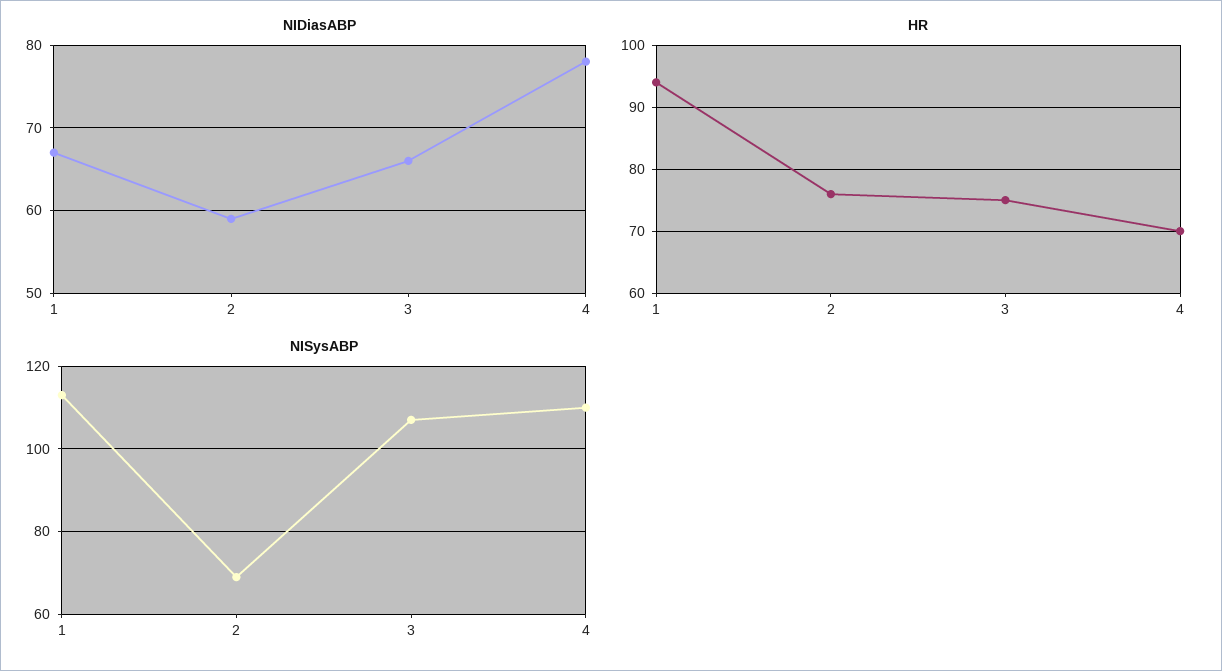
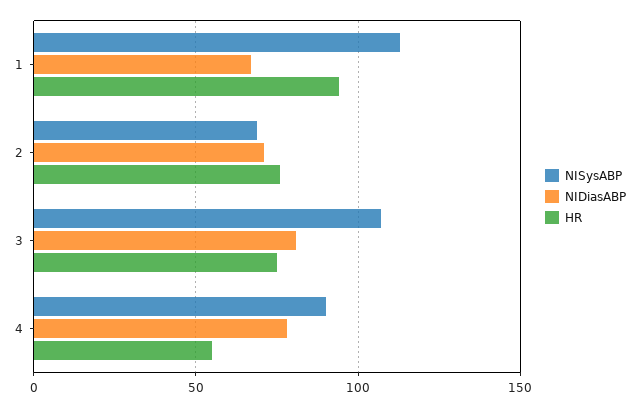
  {
    "NIDiasABP": {
      "1": 67,
-     "2": 59,
+     "2": 70,
-     "3": 66,
+     "3": 80,
      "4": 78
    },
    "HR": {
      "1": 94,
      "2": 76,
      "3": 75,
-     "4": 70
+     "4": 55
    },
    "NISysABP": {
      "1": 115,
      "2": 70,
      "3": 105,
-     "4": 110
+     "4": 90
    }
  }

